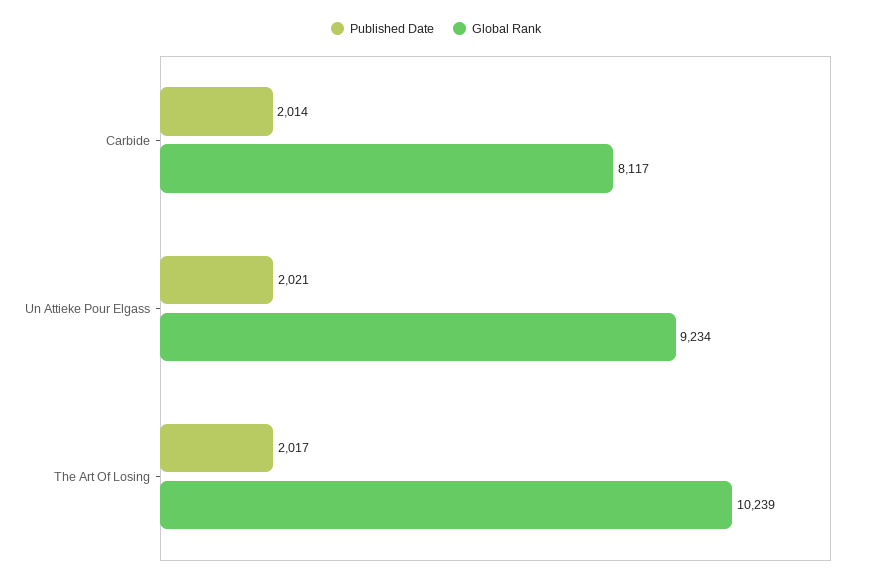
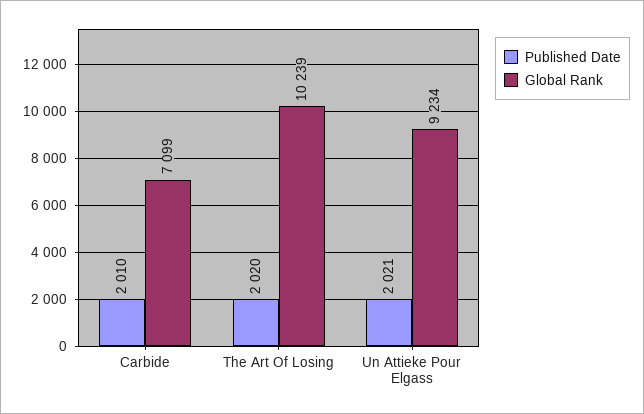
  {
    "Published Date": {
-     "Carbide": 2014,
+     "Carbide": 2010,
      "Un Attieke Pour Elgass": 2021,
-     "The Art Of Losing": 2017
+     "The Art Of Losing": 2020
    },
    "Global Rank": {
-     "Carbide": 8117,
+     "Carbide": 7099,
      "Un Attieke Pour Elgass": 9234,
      "The Art Of Losing": 10239
    }
  }

